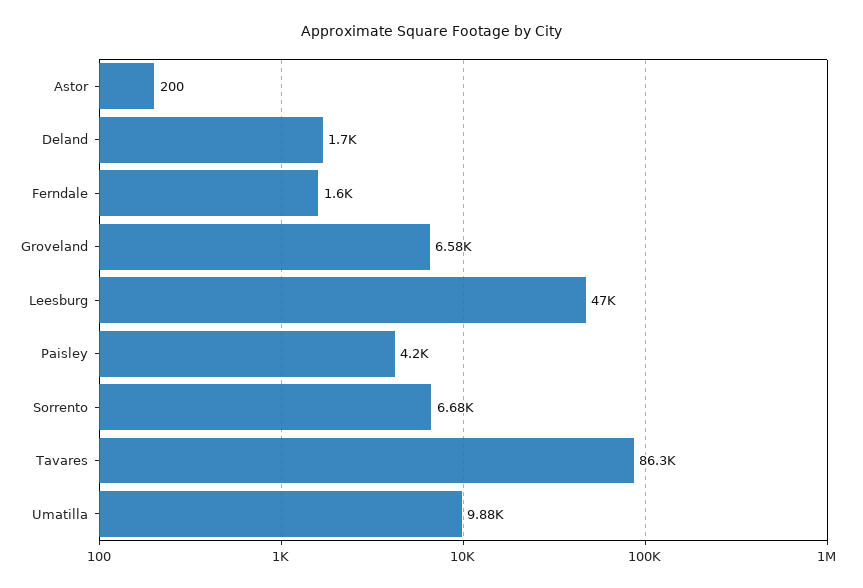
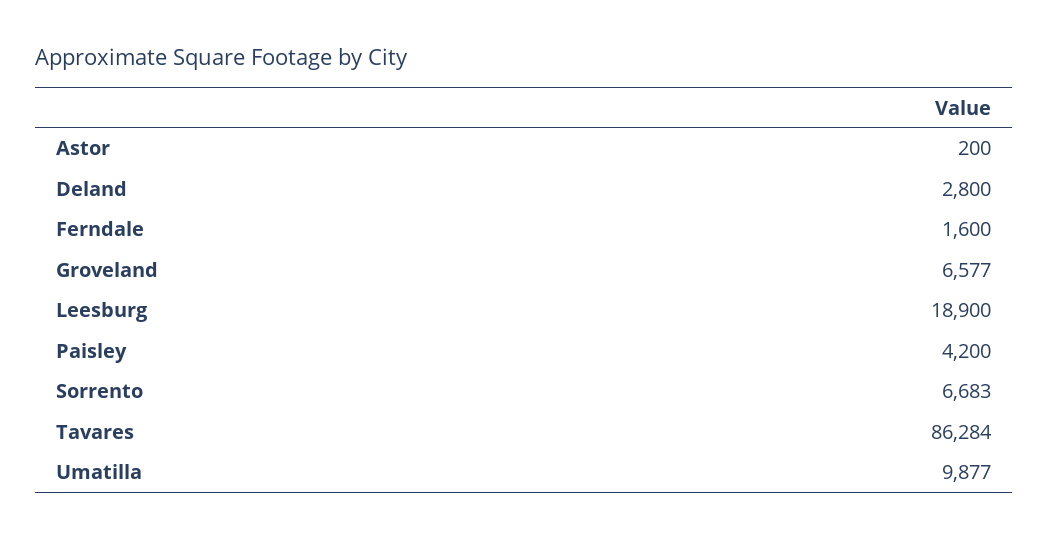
  {
    "Astor": 200,
-   "Deland": 1700,
+   "Deland": 2800,
    "Ferndale": 1600,
    "Groveland": 6577,
-   "Leesburg": 47000,
+   "Leesburg": 18900,
    "Paisley": 4200,
    "Sorrento": 6683,
    "Tavares": 86284,
    "Umatilla": 9877
  }

